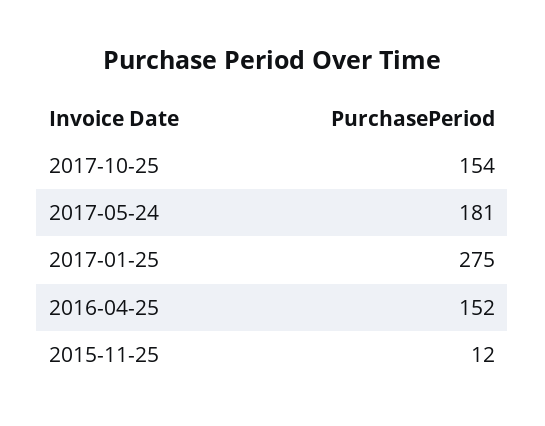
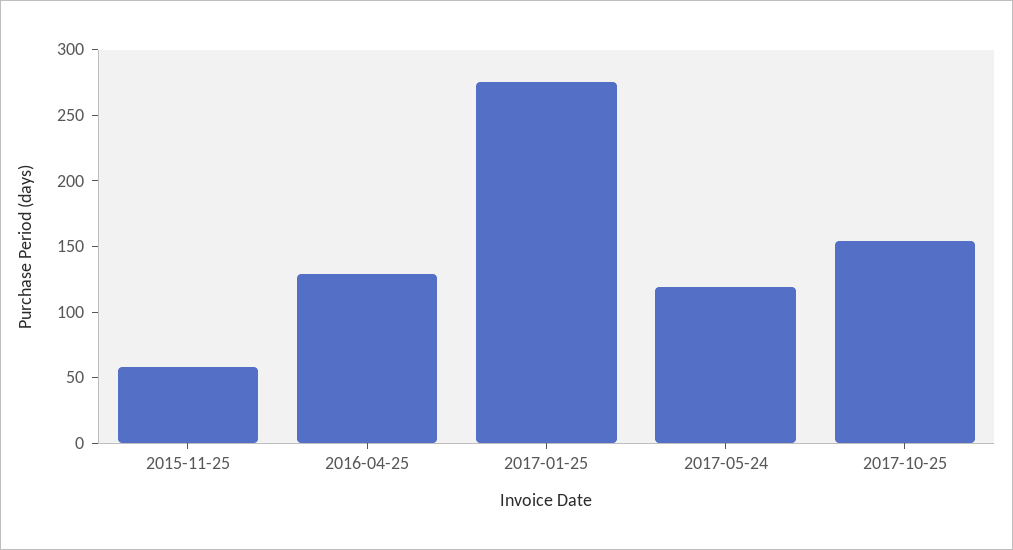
  {
    "2017-10-25": 154,
-   "2017-05-24": 181,
+   "2017-05-24": 120,
    "2017-01-25": 275,
-   "2016-04-25": 152,
+   "2016-04-25": 130,
-   "2015-11-25": 12
+   "2015-11-25": 60
  }

